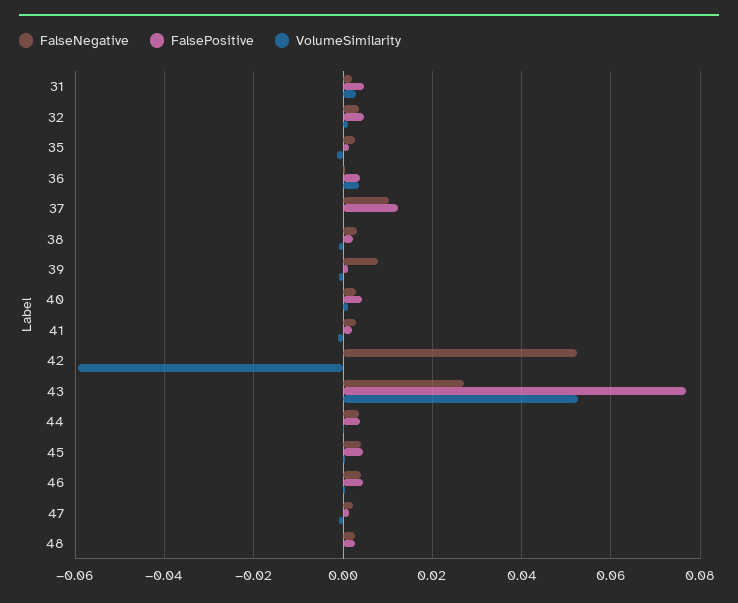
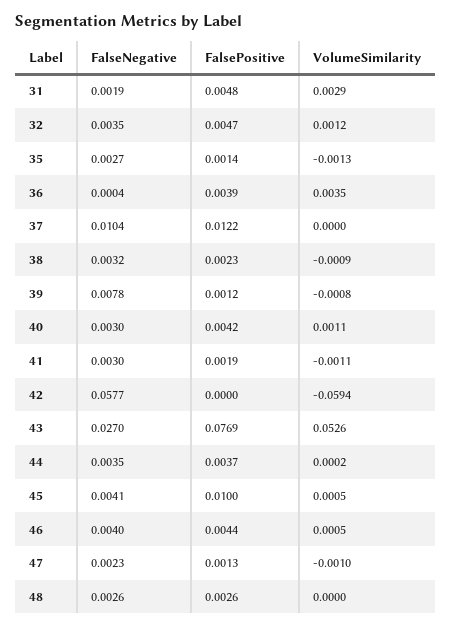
  {
    "FalseNegative": {
      "31": 0.0019,
      "32": 0.0035,
      "35": 0.0027,
      "36": 0.0004,
      "37": 0.0104,
      "38": 0.0032,
      "39": 0.0078,
      "40": 0.003,
      "41": 0.003,
-     "42": 0.052,
+     "42": 0.0577,
      "43": 0.027,
      "44": 0.0035,
      "45": 0.0041,
      "46": 0.004,
      "47": 0.0023,
      "48": 0.0026
    },
    "FalsePositive": {
      "31": 0.0048,
      "32": 0.0047,
      "35": 0.0014,
      "36": 0.0039,
      "37": 0.0122,
      "38": 0.0023,
      "39": 0.0012,
      "40": 0.0042,
      "41": 0.0019,
      "42": 0,
      "43": 0.0769,
      "44": 0.0037,
-     "45": 0.004,
+     "45": 0.01,
      "46": 0.0044,
      "47": 0.0013,
      "48": 0.0026
    },
    "VolumeSimilarity": {
      "31": 0.0029,
      "32": 0.0012,
      "35": -0.0013,
      "36": 0.0035,
      "37": 0,
      "38": -0.0009,
      "39": -0.0008,
      "40": 0.0011,
      "41": -0.0011,
      "42": -0.0594,
      "43": 0.0526,
      "44": 0.0002,
      "45": 0.0005,
      "46": 0.0005,
      "47": -0.001,
      "48": 0
    }
  }

